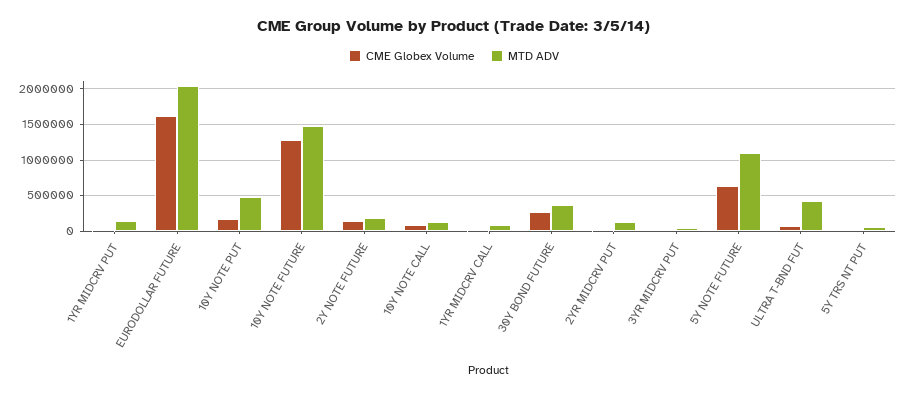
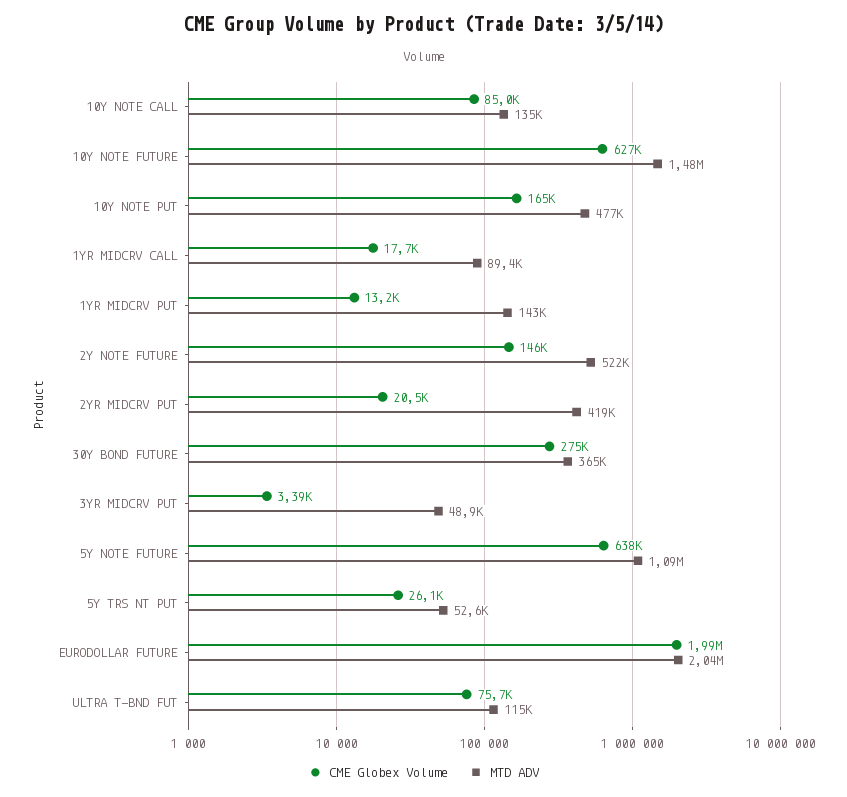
  {
    "CME Globex Volume": {
      "1YR MIDCRV PUT": 13200,
-     "EURODOLLAR FUTURE": 1600000,
+     "EURODOLLAR FUTURE": 1990000,
      "10Y NOTE PUT": 165000,
-     "10Y NOTE FUTURE": 1300000,
+     "10Y NOTE FUTURE": 627000,
      "2Y NOTE FUTURE": 146000,
      "10Y NOTE CALL": 85000,
      "1YR MIDCRV CALL": 17700,
      "30Y BOND FUTURE": 275000,
      "2YR MIDCRV PUT": 20500,
      "3YR MIDCRV PUT": 3390,
      "5Y NOTE FUTURE": 638000,
      "ULTRA T-BND FUT": 75700,
      "5Y TRS NT PUT": 26100
    },
    "MTD ADV": {
      "1YR MIDCRV PUT": 143000,
      "EURODOLLAR FUTURE": 2040000,
      "10Y NOTE PUT": 477000,
      "10Y NOTE FUTURE": 1480000,
-     "2Y NOTE FUTURE": 200000,
+     "2Y NOTE FUTURE": 522000,
      "10Y NOTE CALL": 135000,
      "1YR MIDCRV CALL": 89400,
      "30Y BOND FUTURE": 365000,
-     "2YR MIDCRV PUT": 100000,
+     "2YR MIDCRV PUT": 419000,
      "3YR MIDCRV PUT": 48900,
      "5Y NOTE FUTURE": 1090000,
-     "ULTRA T-BND FUT": 400000,
+     "ULTRA T-BND FUT": 115000,
      "5Y TRS NT PUT": 52600
    }
  }

